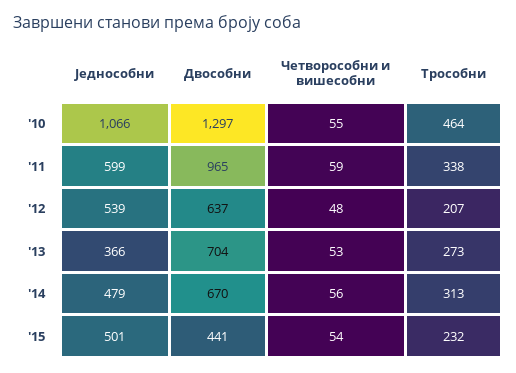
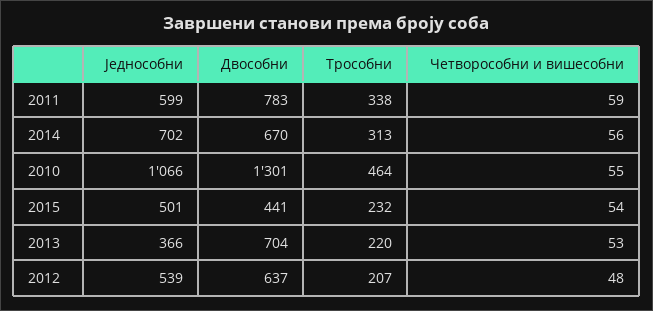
  {
    "Једнособни": {
      "'10": 1066,
      "'11": 599,
      "'12": 539,
      "'13": 366,
-     "'14": 479,
+     "'14": 702,
      "'15": 501
    },
    "Двособни": {
-     "'10": 1297,
+     "'10": 1301,
-     "'11": 965,
+     "'11": 783,
      "'12": 637,
      "'13": 704,
      "'14": 670,
      "'15": 441
    },
    "Четворособни и вишесобни": {
      "'10": 55,
      "'11": 59,
      "'12": 48,
      "'13": 53,
      "'14": 56,
      "'15": 54
    },
    "Трособни": {
      "'10": 464,
      "'11": 338,
      "'12": 207,
-     "'13": 273,
+     "'13": 220,
      "'14": 313,
      "'15": 232
    }
  }

